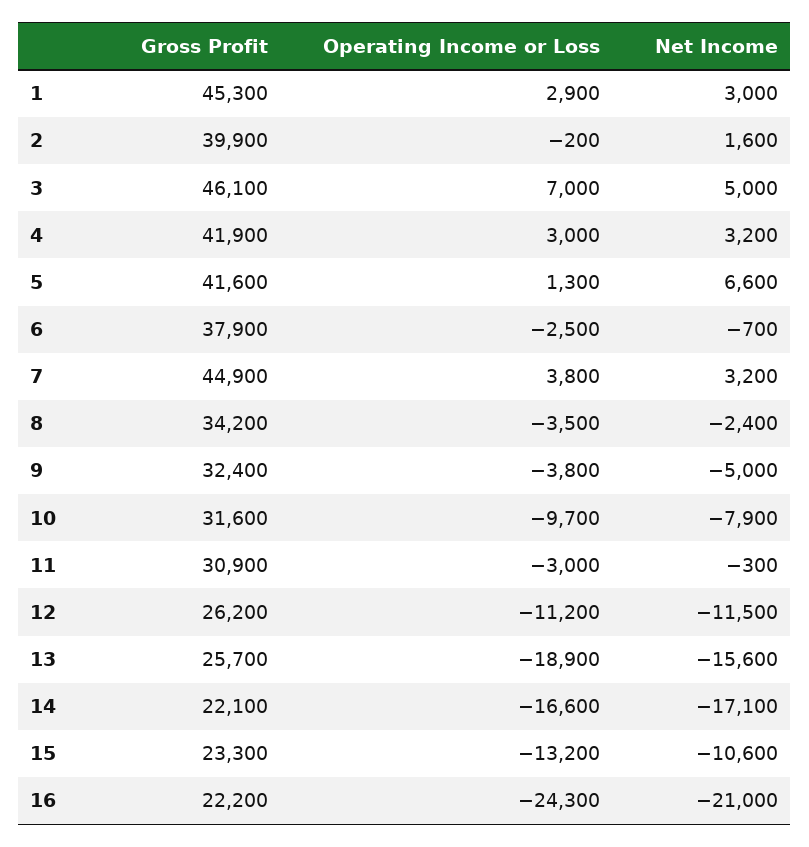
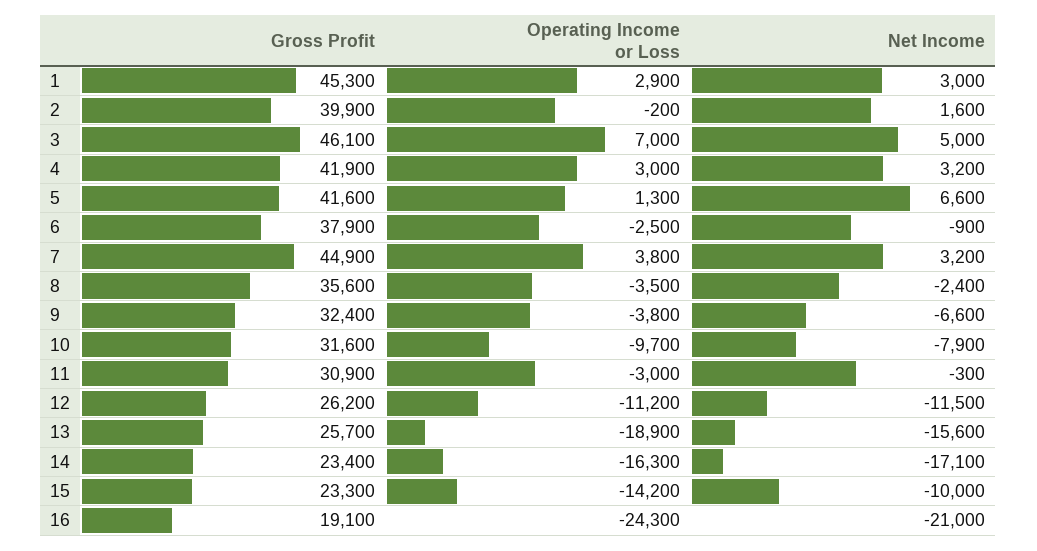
  {
    "Gross Profit": {
      "1": 45300,
      "2": 39900,
      "3": 46100,
      "4": 41900,
      "5": 41600,
      "6": 37900,
      "7": 44900,
-     "8": 34200,
+     "8": 35600,
      "9": 32400,
      "10": 31600,
      "11": 30900,
      "12": 26200,
      "13": 25700,
-     "14": 22100,
+     "14": 23400,
      "15": 23300,
-     "16": 22200
+     "16": 19100
    },
    "Operating Income or Loss": {
      "1": 2900,
      "2": -200,
      "3": 7000,
      "4": 3000,
      "5": 1300,
      "6": -2500,
      "7": 3800,
      "8": -3500,
      "9": -3800,
      "10": -9700,
      "11": -3000,
      "12": -11200,
      "13": -18900,
-     "14": -16600,
+     "14": -16300,
-     "15": -13200,
+     "15": -14200,
      "16": -24300
    },
    "Net Income": {
      "1": 3000,
      "2": 1600,
      "3": 5000,
      "4": 3200,
      "5": 6600,
-     "6": -700,
+     "6": -900,
      "7": 3200,
      "8": -2400,
-     "9": -5000,
+     "9": -6600,
      "10": -7900,
      "11": -300,
      "12": -11500,
      "13": -15600,
      "14": -17100,
-     "15": -10600,
+     "15": -10000,
      "16": -21000
    }
  }

